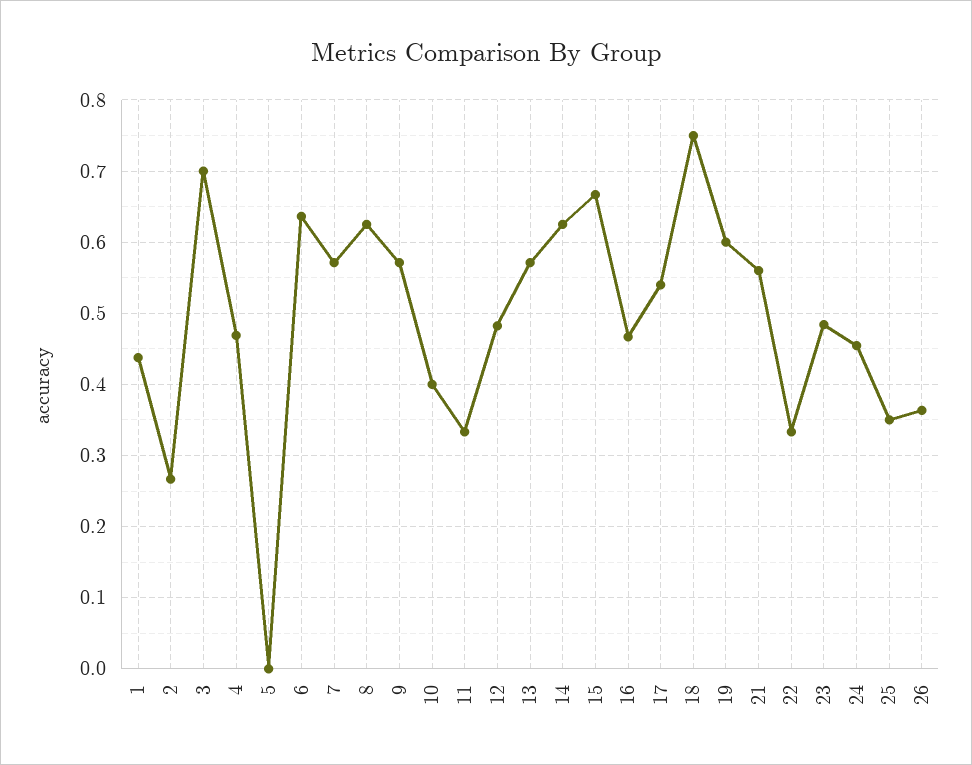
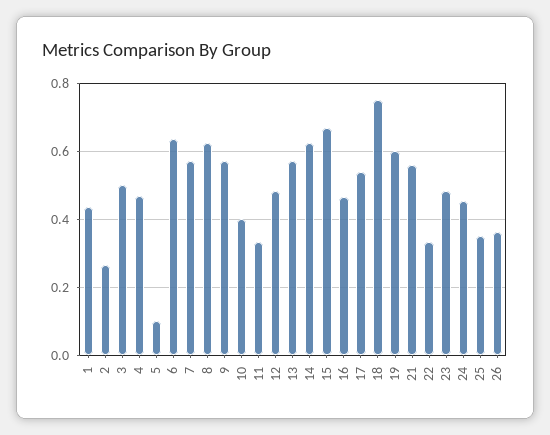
  {
    "1": 0.44,
    "2": 0.27,
-   "3": 0.7,
+   "3": 0.5,
    "4": 0.47,
-   "5": 0,
+   "5": 0.1,
    "6": 0.64,
    "7": 0.57,
    "8": 0.63,
    "9": 0.57,
    "10": 0.4,
    "11": 0.33,
    "12": 0.48,
    "13": 0.57,
    "14": 0.63,
    "15": 0.67,
    "16": 0.47,
    "17": 0.54,
    "18": 0.75,
    "19": 0.6,
    "21": 0.56,
    "22": 0.33,
    "23": 0.48,
    "24": 0.45,
    "25": 0.35,
    "26": 0.36
  }

